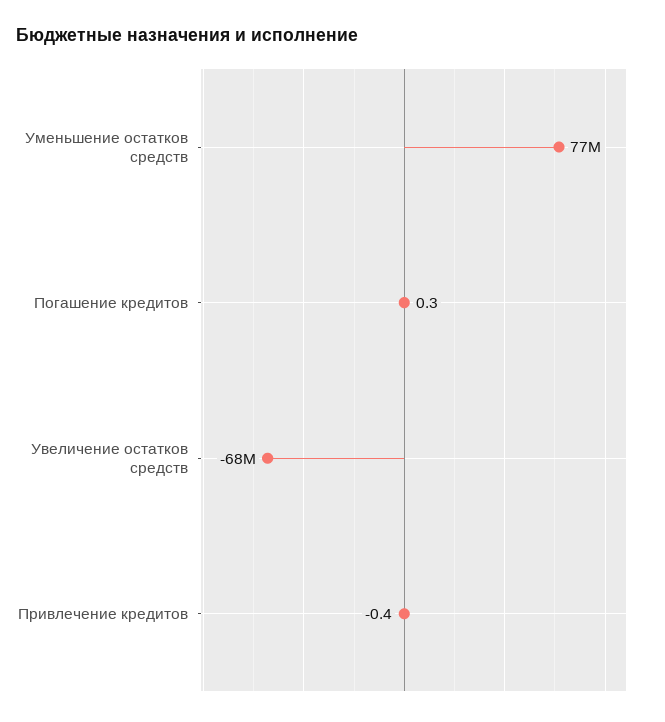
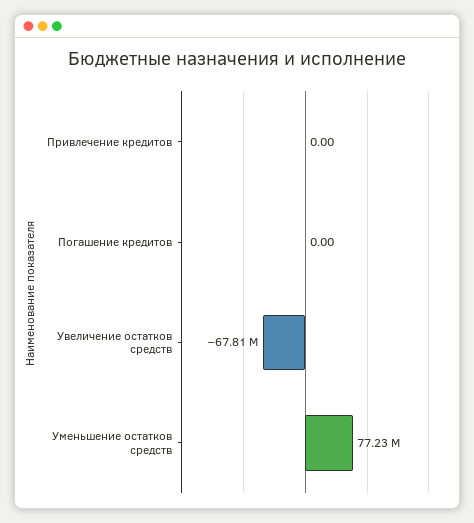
  {
    "Уменьшение остатков средств": 77230000,
-   "Погашение кредитов": 0.3,
+   "Погашение кредитов": 0,
    "Увеличение остатков средств": -67810000,
-   "Привлечение кредитов": -0.4
+   "Привлечение кредитов": 0
  }

